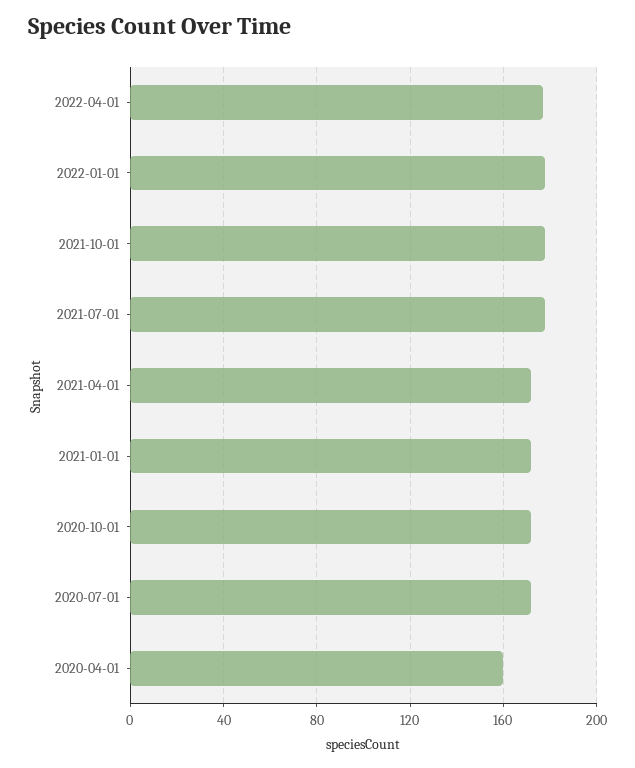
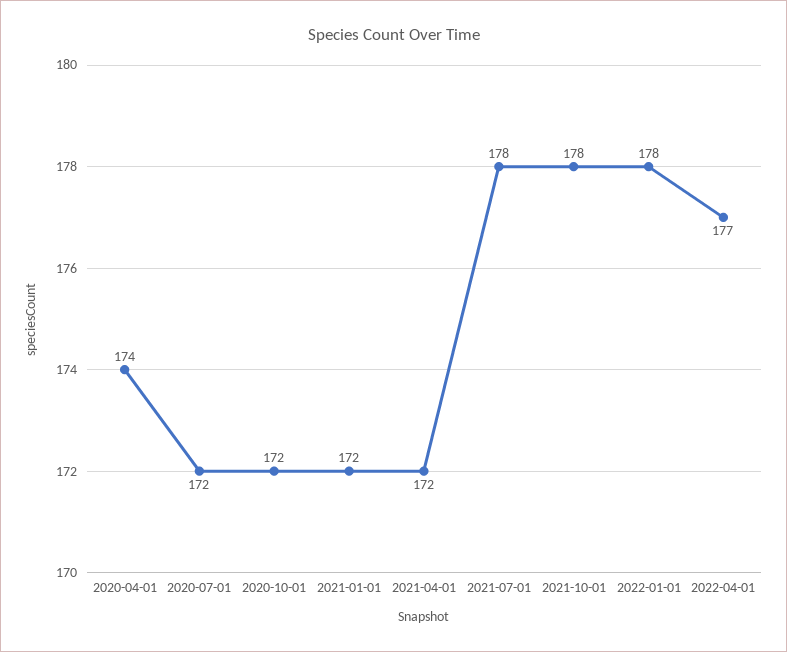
  {
    "2022-04-01": 177,
    "2022-01-01": 178,
    "2021-10-01": 178,
    "2021-07-01": 178,
    "2021-04-01": 172,
    "2021-01-01": 172,
    "2020-10-01": 172,
    "2020-07-01": 172,
-   "2020-04-01": 160
+   "2020-04-01": 174
  }

